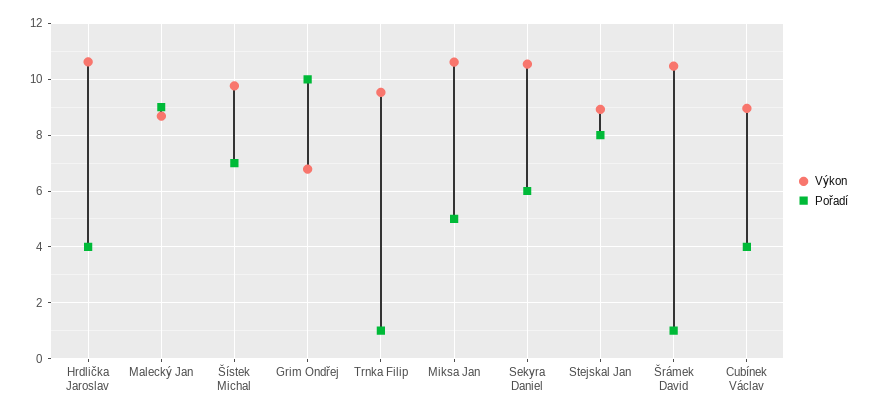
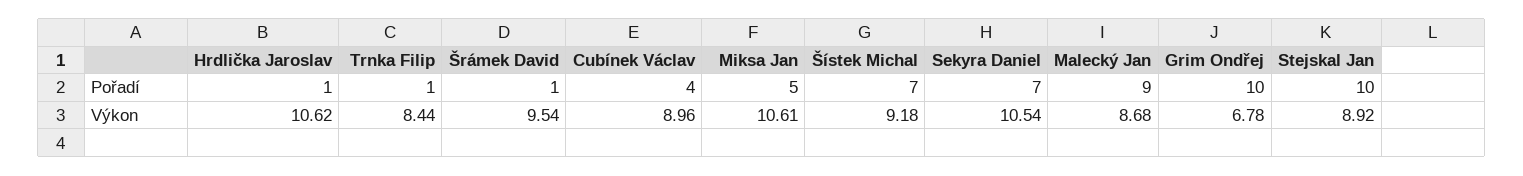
  {
    "Výkon": {
      "Hrdlička Jaroslav": 10.62,
      "Malecký Jan": 8.68,
-     "Šístek Michal": 9.75,
+     "Šístek Michal": 9.18,
      "Grim Ondřej": 6.78,
-     "Trnka Filip": 9.5,
+     "Trnka Filip": 8.44,
      "Miksa Jan": 10.61,
      "Sekyra Daniel": 10.54,
      "Stejskal Jan": 8.92,
-     "Šrámek David": 10.5,
+     "Šrámek David": 9.54,
      "Cubínek Václav": 8.96
    },
    "Pořadí": {
-     "Hrdlička Jaroslav": 4,
+     "Hrdlička Jaroslav": 1,
      "Malecký Jan": 9,
      "Šístek Michal": 7,
      "Grim Ondřej": 10,
      "Trnka Filip": 1,
      "Miksa Jan": 5,
-     "Sekyra Daniel": 6,
+     "Sekyra Daniel": 7,
-     "Stejskal Jan": 8,
+     "Stejskal Jan": 10,
      "Šrámek David": 1,
      "Cubínek Václav": 4
    }
  }

